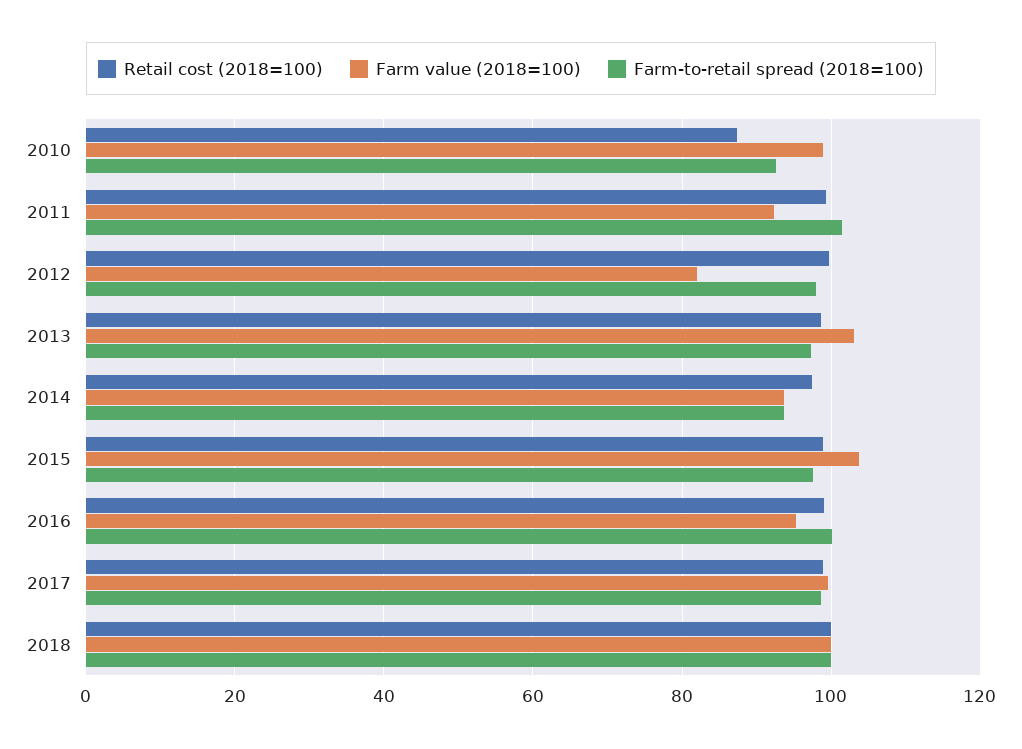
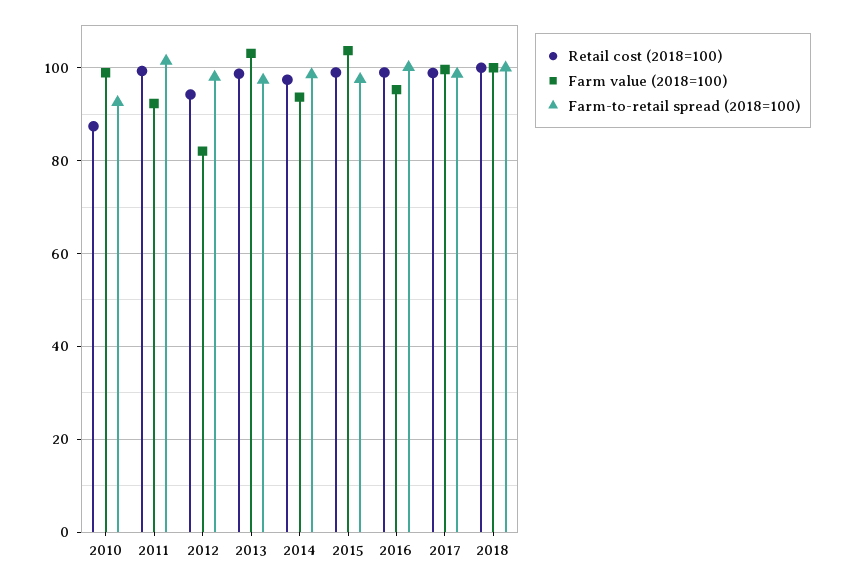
  {
    "Retail cost (2018=100)": {
      "2010": 88,
      "2011": 100,
-     "2012": 100,
+     "2012": 94,
      "2013": 98,
      "2014": 98,
      "2015": 98,
      "2016": 98,
      "2017": 98,
      "2018": 100
    },
    "Farm value (2018=100)": {
      "2010": 98,
      "2011": 92,
      "2012": 82,
      "2013": 104,
      "2014": 94,
      "2015": 104,
      "2016": 96,
      "2017": 100,
      "2018": 100
    },
    "Farm-to-retail spread (2018=100)": {
      "2010": 92,
      "2011": 102,
      "2012": 98,
      "2013": 98,
-     "2014": 94,
+     "2014": 98,
      "2015": 98,
      "2016": 100,
      "2017": 98,
      "2018": 100
    }
  }

